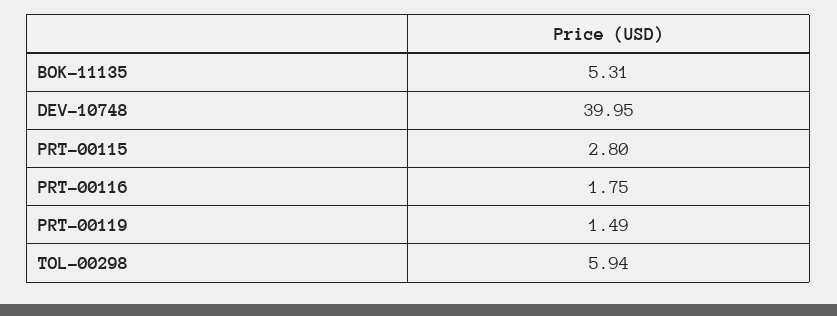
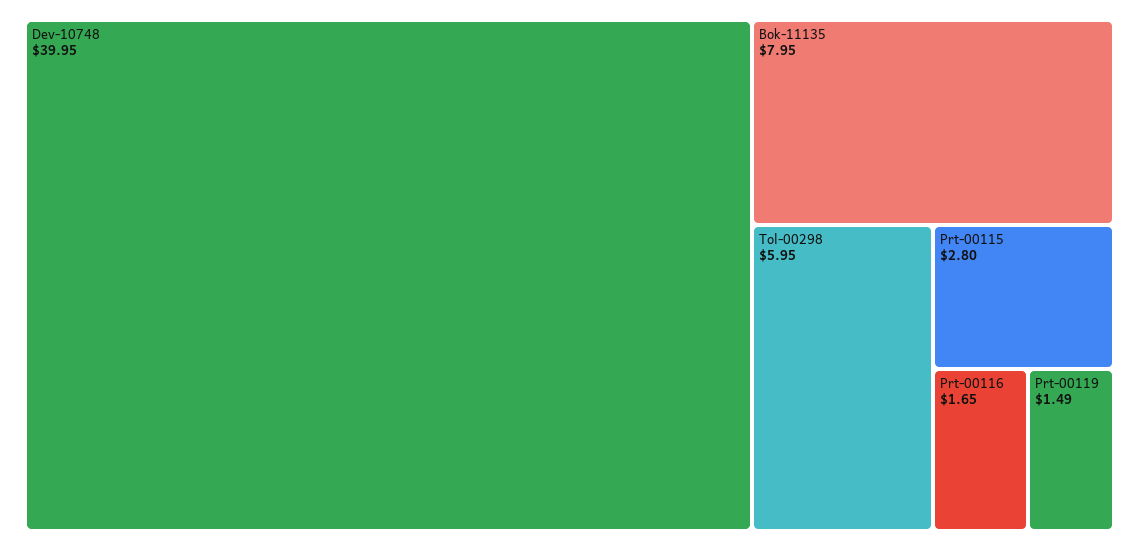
  {
-   "BOK-11135": 5.31,
+   "BOK-11135": 7.95,
    "DEV-10748": 39.95,
    "PRT-00115": 2.8,
-   "PRT-00116": 1.75,
+   "PRT-00116": 1.65,
    "PRT-00119": 1.49,
-   "TOL-00298": 5.94
+   "TOL-00298": 5.95
  }

